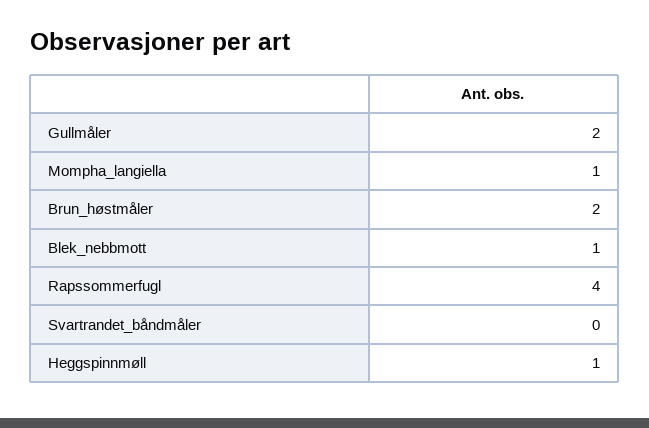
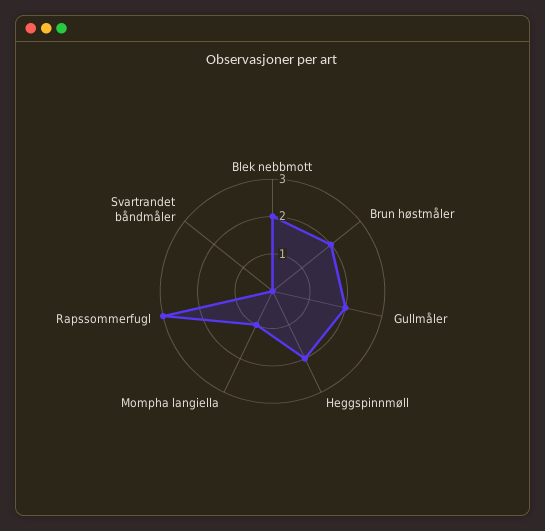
  {
    "Gullmåler": 2,
    "Mompha_langiella": 1,
    "Brun_høstmåler": 2,
-   "Blek_nebbmott": 1,
+   "Blek_nebbmott": 2,
-   "Rapssommerfugl": 4,
+   "Rapssommerfugl": 3,
    "Svartrandet_båndmåler": 0,
-   "Heggspinnmøll": 1
+   "Heggspinnmøll": 2
  }

